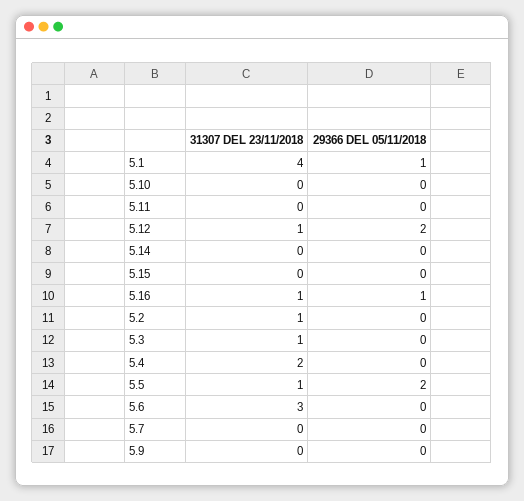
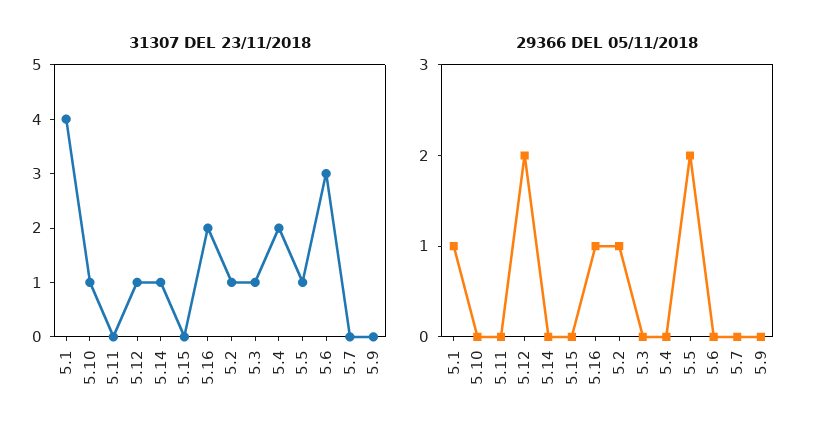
  {
    "31307 DEL 23/11/2018": {
      "5.1": 4,
-     "5.10": 0,
+     "5.10": 1,
      "5.11": 0,
      "5.12": 1,
-     "5.14": 0,
+     "5.14": 1,
      "5.15": 0,
-     "5.16": 1,
+     "5.16": 2,
      "5.2": 1,
      "5.3": 1,
      "5.4": 2,
      "5.5": 1,
      "5.6": 3,
      "5.7": 0,
      "5.9": 0
    },
    "29366 DEL 05/11/2018": {
      "5.1": 1,
      "5.10": 0,
      "5.11": 0,
      "5.12": 2,
      "5.14": 0,
      "5.15": 0,
      "5.16": 1,
-     "5.2": 0,
+     "5.2": 1,
      "5.3": 0,
      "5.4": 0,
      "5.5": 2,
      "5.6": 0,
      "5.7": 0,
      "5.9": 0
    }
  }

